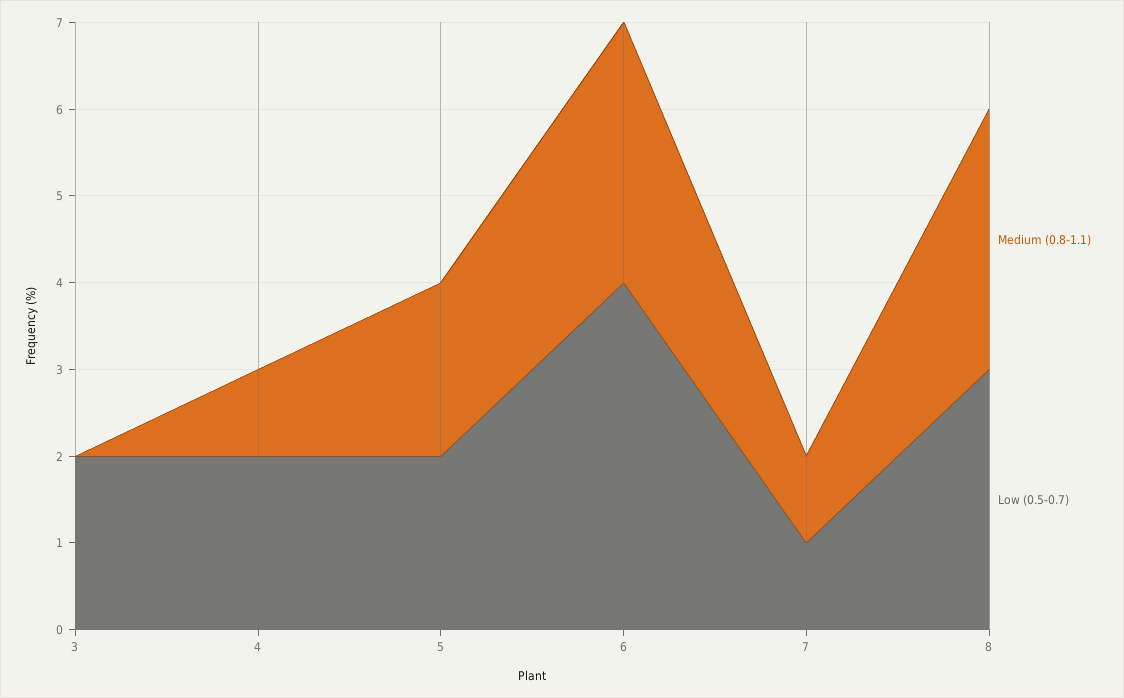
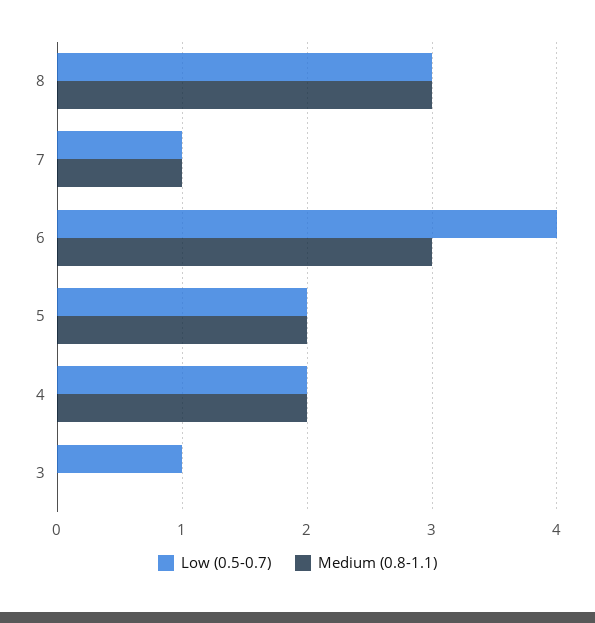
  {
    "Medium (0.8-1.1)": {
      "3": 0,
-     "4": 1,
+     "4": 2,
      "5": 2,
      "6": 3,
      "7": 1,
      "8": 3
    },
    "Low (0.5-0.7)": {
-     "3": 2,
+     "3": 1,
      "4": 2,
      "5": 2,
      "6": 4,
      "7": 1,
      "8": 3
    }
  }

